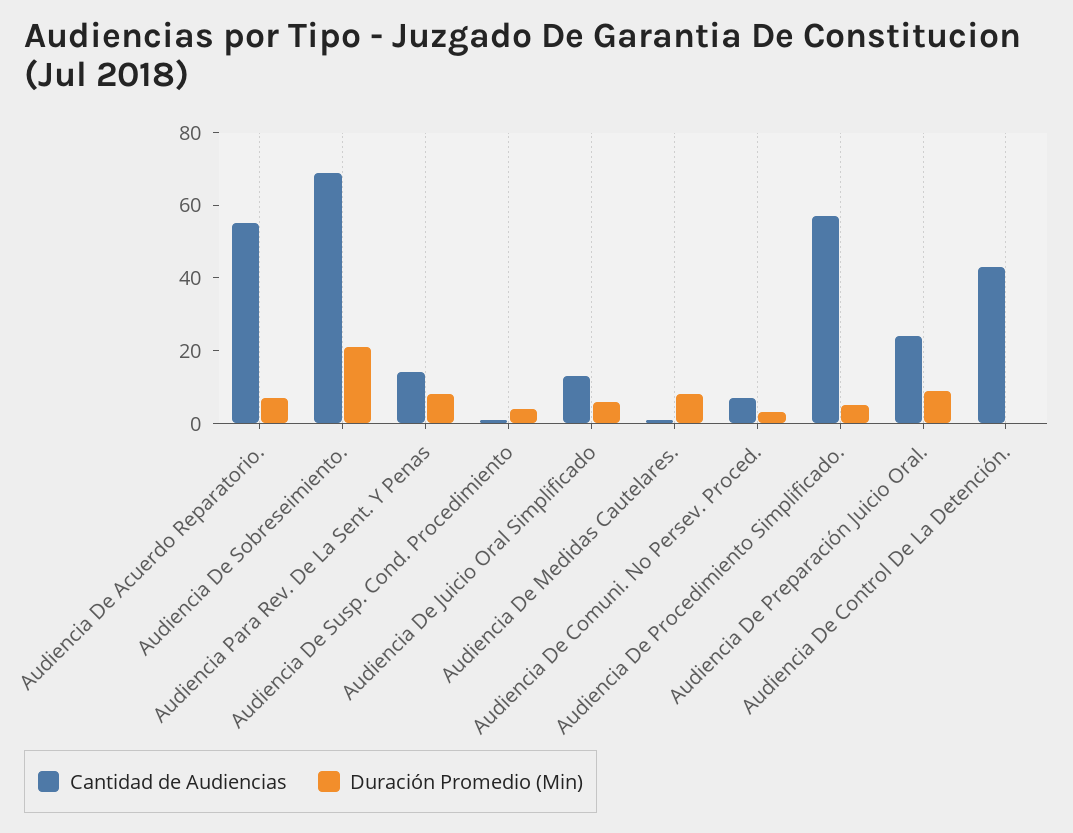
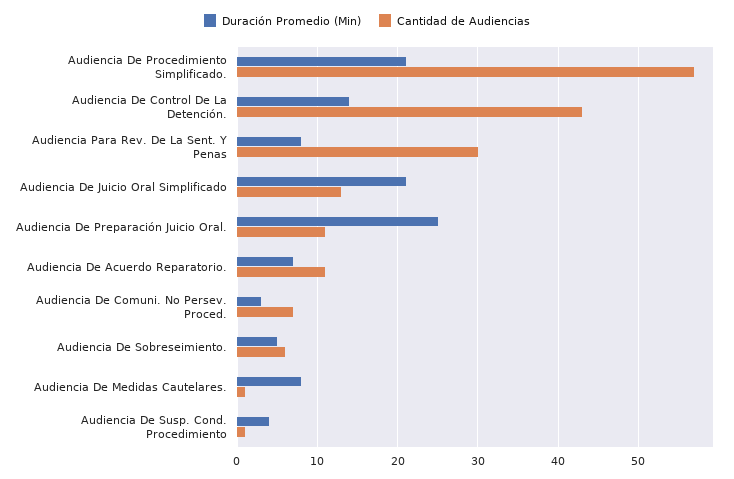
  {
    "Cantidad de Audiencias": {
-     "Audiencia De Acuerdo Reparatorio.": 55,
+     "Audiencia De Acuerdo Reparatorio.": 11,
-     "Audiencia De Sobreseimiento.": 70,
+     "Audiencia De Sobreseimiento.": 6,
-     "Audiencia Para Rev. De La Sent. Y Penas": 15,
+     "Audiencia Para Rev. De La Sent. Y Penas": 30,
      "Audiencia De Susp. Cond. Procedimiento": 1,
      "Audiencia De Juicio Oral Simplificado": 13,
      "Audiencia De Medidas Cautelares.": 1,
      "Audiencia De Comuni. No Persev. Proced.": 7,
      "Audiencia De Procedimiento Simplificado.": 57,
-     "Audiencia De Preparación Juicio Oral.": 25,
+     "Audiencia De Preparación Juicio Oral.": 11,
      "Audiencia De Control De La Detención.": 43
    },
    "Duración Promedio (Min)": {
      "Audiencia De Acuerdo Reparatorio.": 7,
-     "Audiencia De Sobreseimiento.": 20,
+     "Audiencia De Sobreseimiento.": 5,
      "Audiencia Para Rev. De La Sent. Y Penas": 8,
      "Audiencia De Susp. Cond. Procedimiento": 4,
-     "Audiencia De Juicio Oral Simplificado": 5,
+     "Audiencia De Juicio Oral Simplificado": 21,
      "Audiencia De Medidas Cautelares.": 8,
      "Audiencia De Comuni. No Persev. Proced.": 3,
-     "Audiencia De Procedimiento Simplificado.": 5,
+     "Audiencia De Procedimiento Simplificado.": 21,
-     "Audiencia De Preparación Juicio Oral.": 10,
+     "Audiencia De Preparación Juicio Oral.": 25,
-     "Audiencia De Control De La Detención.": 0
+     "Audiencia De Control De La Detención.": 14
    }
  }

